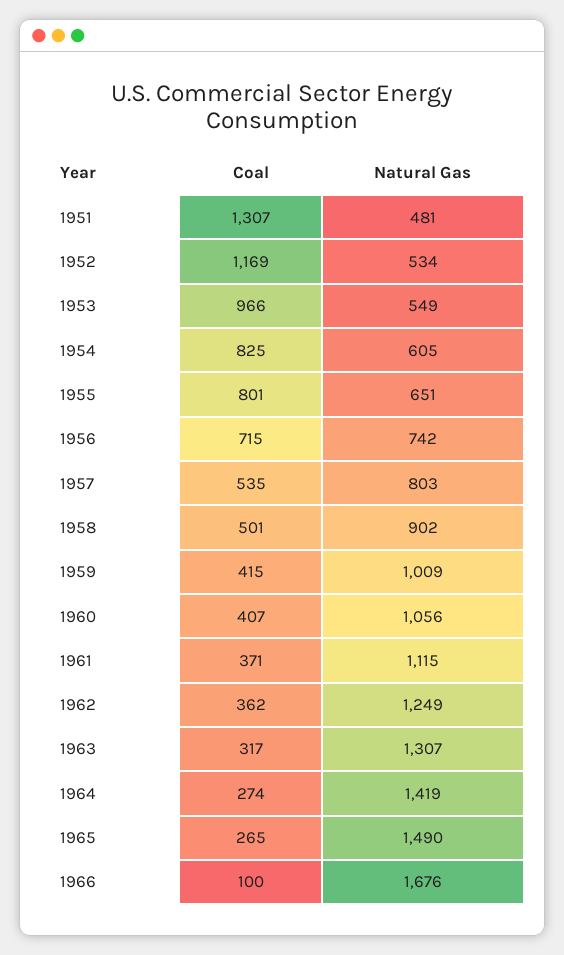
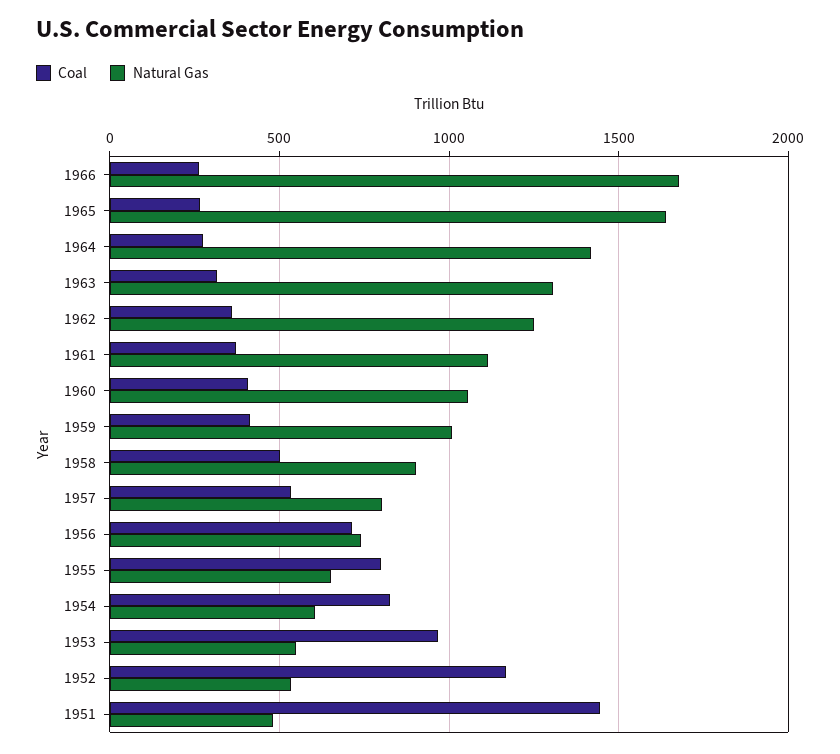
  {
    "Coal": {
-     "1951": 1307,
+     "1951": 1450,
      "1952": 1169,
      "1953": 966,
      "1954": 825,
      "1955": 801,
      "1956": 715,
      "1957": 535,
      "1958": 501,
      "1959": 415,
      "1960": 407,
      "1961": 371,
      "1962": 362,
      "1963": 317,
      "1964": 274,
      "1965": 265,
-     "1966": 100
+     "1966": 250
    },
    "Natural Gas": {
      "1951": 481,
      "1952": 534,
      "1953": 549,
      "1954": 605,
      "1955": 651,
      "1956": 742,
      "1957": 803,
      "1958": 902,
      "1959": 1009,
      "1960": 1056,
      "1961": 1115,
      "1962": 1249,
      "1963": 1307,
      "1964": 1419,
-     "1965": 1490,
+     "1965": 1650,
      "1966": 1676
    }
  }

